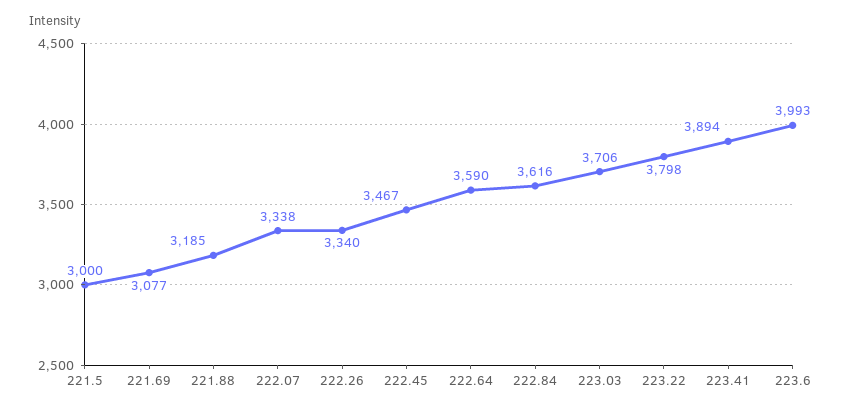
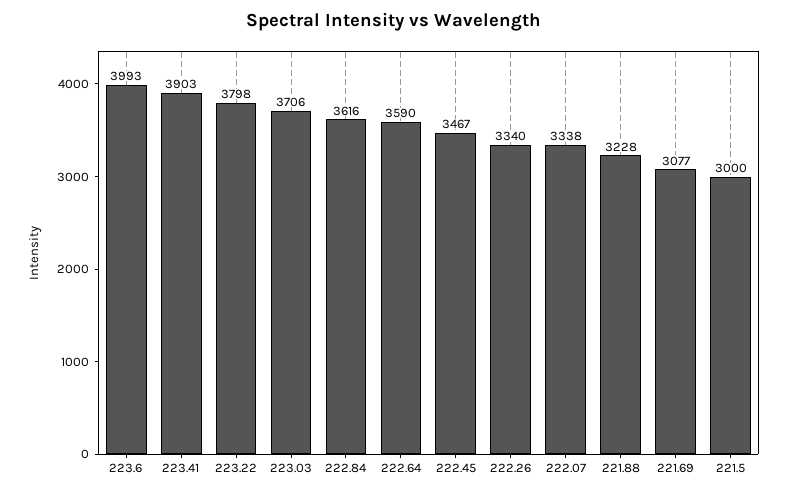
  {
    "221.5": 3000,
    "221.69": 3077,
-   "221.88": 3185,
+   "221.88": 3228,
    "222.07": 3338,
    "222.26": 3340,
    "222.45": 3467,
    "222.64": 3590,
    "222.84": 3616,
    "223.03": 3706,
    "223.22": 3798,
-   "223.41": 3894,
+   "223.41": 3903,
    "223.6": 3993
  }

